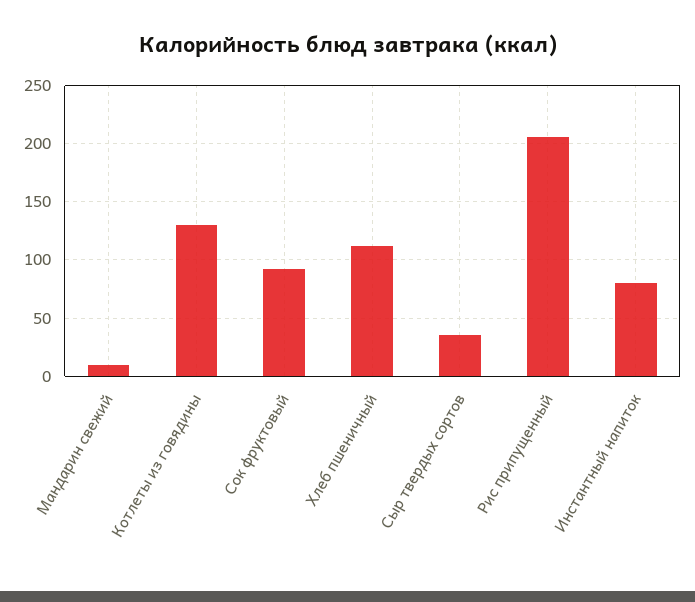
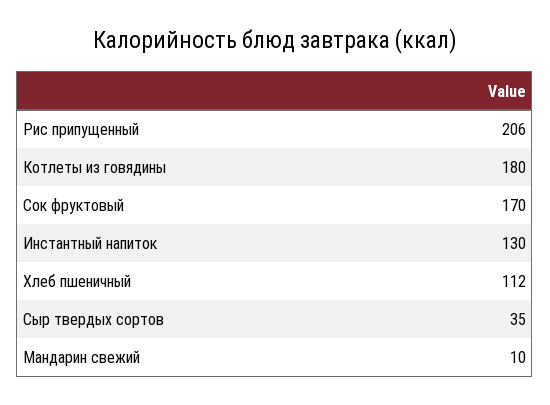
  {
    "Мандарин свежий": 10,
-   "Котлеты из говядины": 130,
+   "Котлеты из говядины": 180,
-   "Сок фруктовый": 90,
+   "Сок фруктовый": 170,
    "Хлеб пшеничный": 112,
    "Сыр твердых сортов": 35,
    "Рис припущенный": 206,
-   "Инстантный напиток": 80
+   "Инстантный напиток": 130
  }

